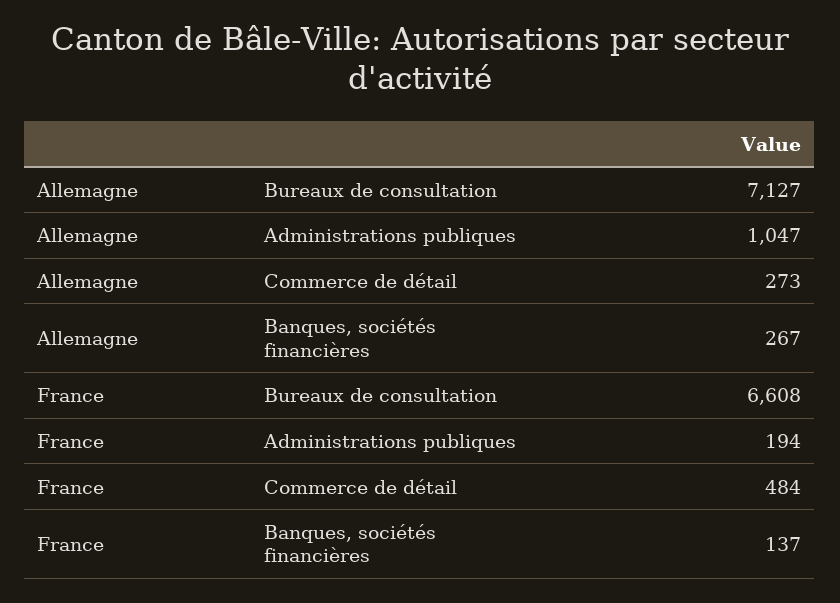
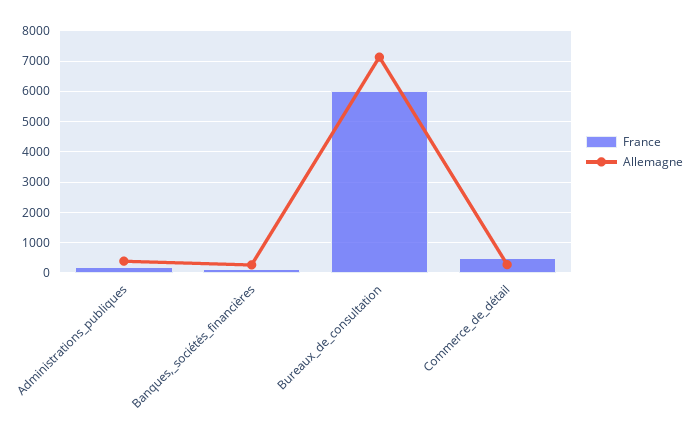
  {
    "Allemagne": {
      "Bureaux de consultation": 7127,
-     "Administrations publiques": 1047,
+     "Administrations publiques": 400,
      "Commerce de détail": 273,
      "Banques, sociétés financières": 267
    },
    "France": {
-     "Bureaux de consultation": 6608,
+     "Bureaux de consultation": 6000,
      "Administrations publiques": 194,
      "Commerce de détail": 484,
      "Banques, sociétés financières": 137
    }
  }

